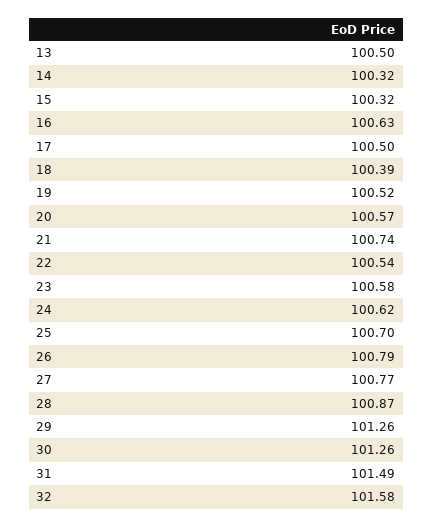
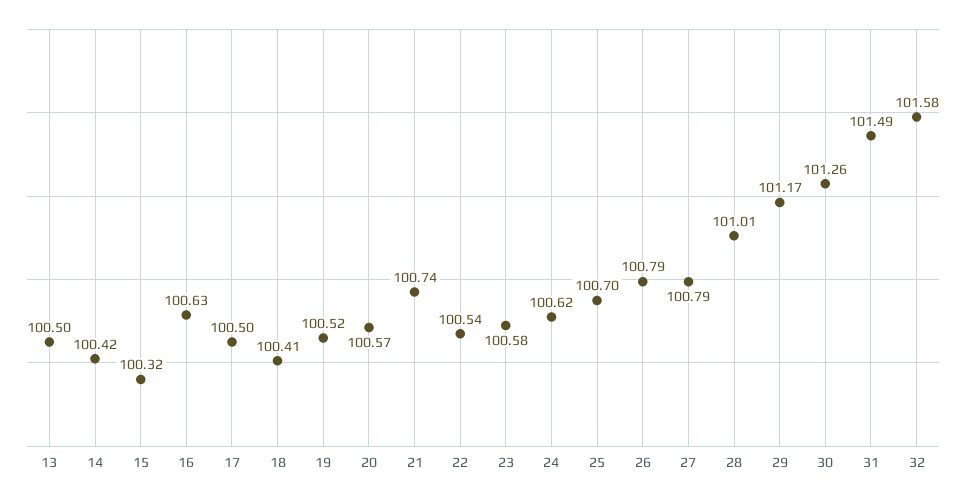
  {
    "13": 100.5,
-   "14": 100.32,
+   "14": 100.42,
    "15": 100.32,
    "16": 100.63,
    "17": 100.5,
-   "18": 100.39,
+   "18": 100.41,
    "19": 100.52,
    "20": 100.57,
    "21": 100.74,
    "22": 100.54,
    "23": 100.58,
    "24": 100.62,
    "25": 100.7,
    "26": 100.79,
-   "27": 100.77,
+   "27": 100.79,
-   "28": 100.87,
+   "28": 101.01,
-   "29": 101.26,
+   "29": 101.17,
    "30": 101.26,
    "31": 101.49,
    "32": 101.58
  }

